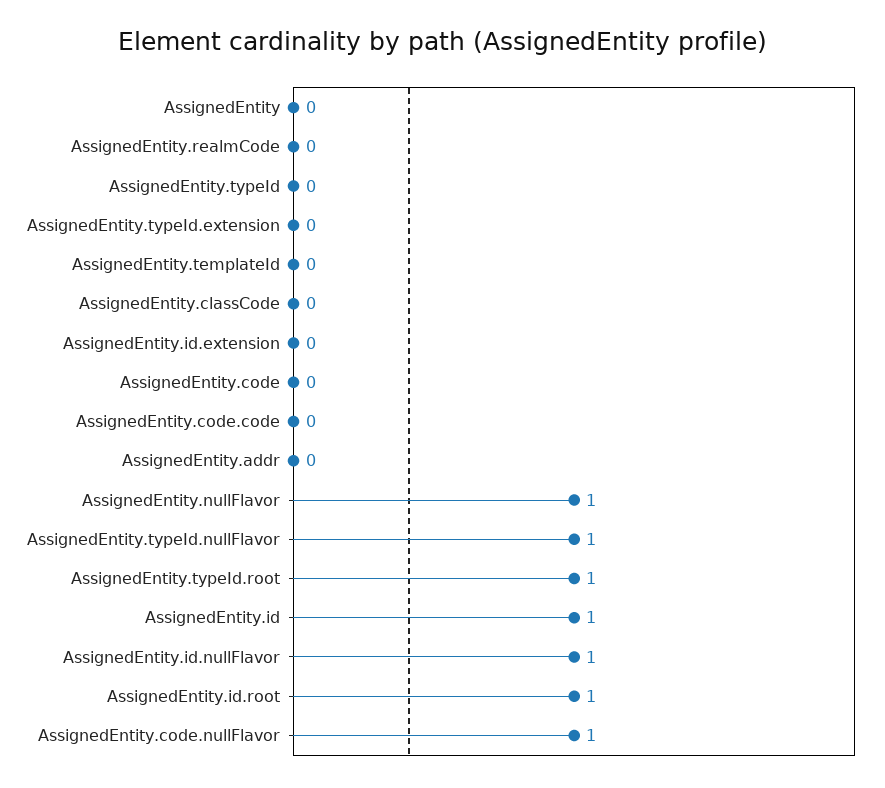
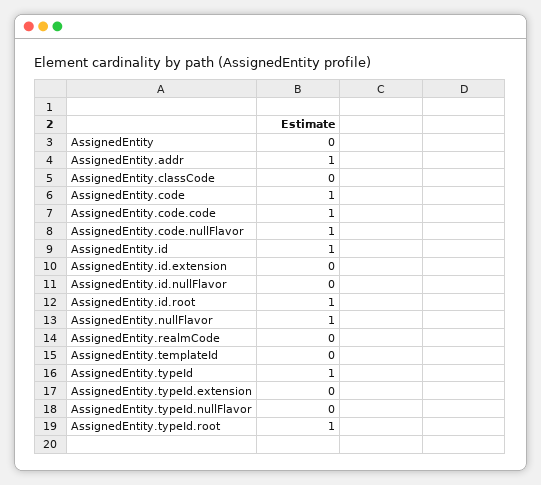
  {
    "AssignedEntity": 0,
    "AssignedEntity.realmCode": 0,
-   "AssignedEntity.typeId": 0,
+   "AssignedEntity.typeId": 1,
    "AssignedEntity.typeId.extension": 0,
    "AssignedEntity.templateId": 0,
    "AssignedEntity.classCode": 0,
    "AssignedEntity.id.extension": 0,
-   "AssignedEntity.code": 0,
+   "AssignedEntity.code": 1,
-   "AssignedEntity.code.code": 0,
+   "AssignedEntity.code.code": 1,
-   "AssignedEntity.addr": 0,
+   "AssignedEntity.addr": 1,
    "AssignedEntity.nullFlavor": 1,
-   "AssignedEntity.typeId.nullFlavor": 1,
+   "AssignedEntity.typeId.nullFlavor": 0,
    "AssignedEntity.typeId.root": 1,
    "AssignedEntity.id": 1,
-   "AssignedEntity.id.nullFlavor": 1,
+   "AssignedEntity.id.nullFlavor": 0,
    "AssignedEntity.id.root": 1,
    "AssignedEntity.code.nullFlavor": 1
  }

